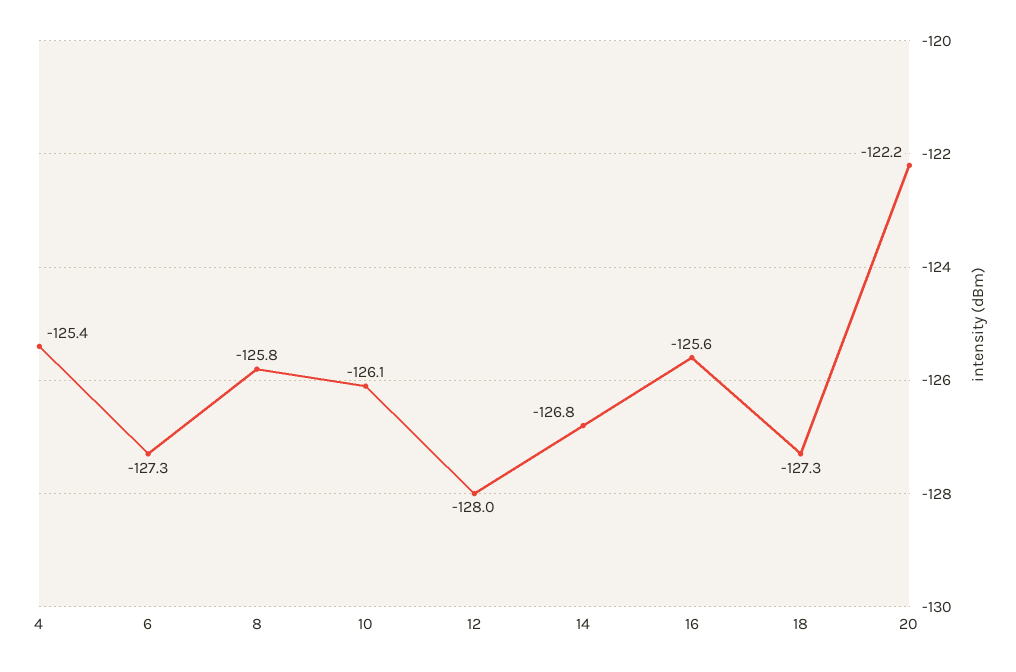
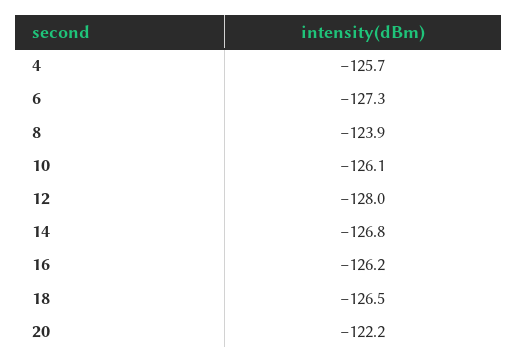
  {
-   "4": -125.4,
+   "4": -125.7,
    "6": -127.3,
-   "8": -125.8,
+   "8": -123.9,
    "10": -126.1,
    "12": -128,
    "14": -126.8,
-   "16": -125.6,
+   "16": -126.2,
-   "18": -127.3,
+   "18": -126.5,
    "20": -122.2
  }

